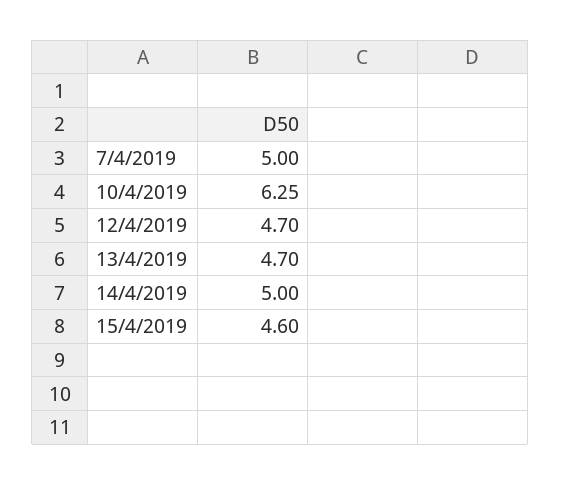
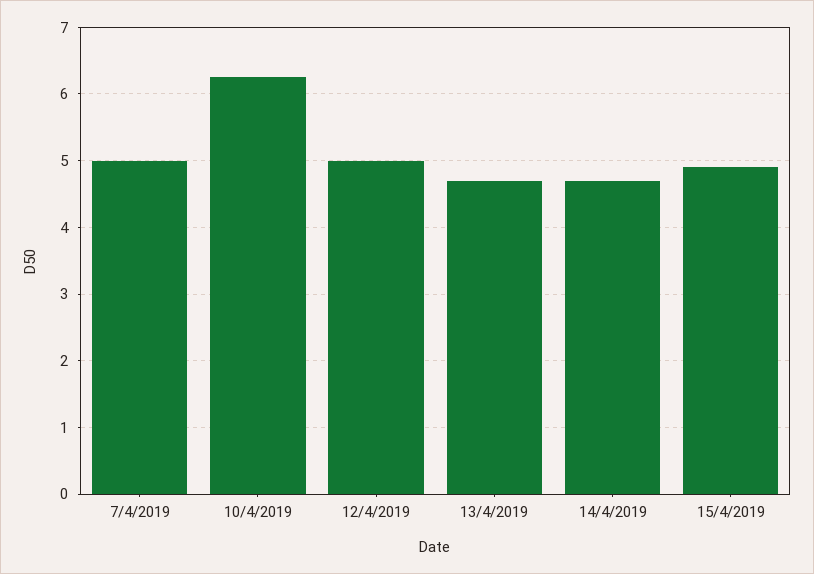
  {
    "7/4/2019": 5,
    "10/4/2019": 6.25,
-   "12/4/2019": 4.7,
+   "12/4/2019": 5,
    "13/4/2019": 4.7,
-   "14/4/2019": 5,
+   "14/4/2019": 4.7,
-   "15/4/2019": 4.6
+   "15/4/2019": 4.9
  }

